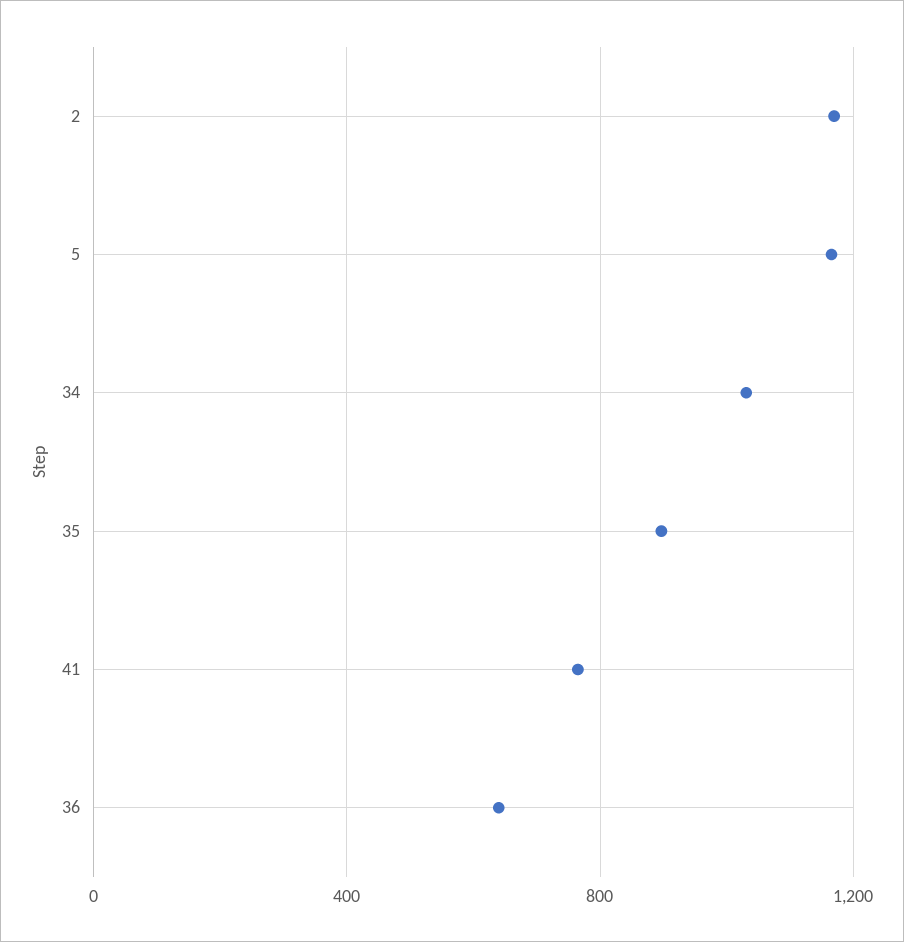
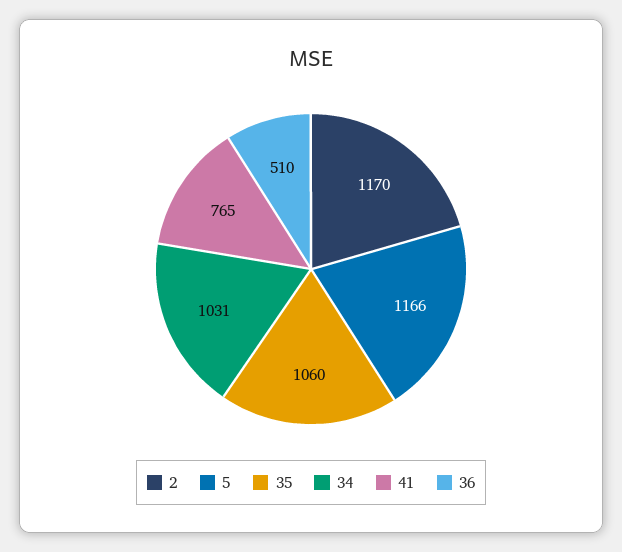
  {
    "2": 1170,
    "5": 1166,
    "34": 1031,
-   "35": 900,
+   "35": 1060,
    "41": 765,
-   "36": 650
+   "36": 510
  }

